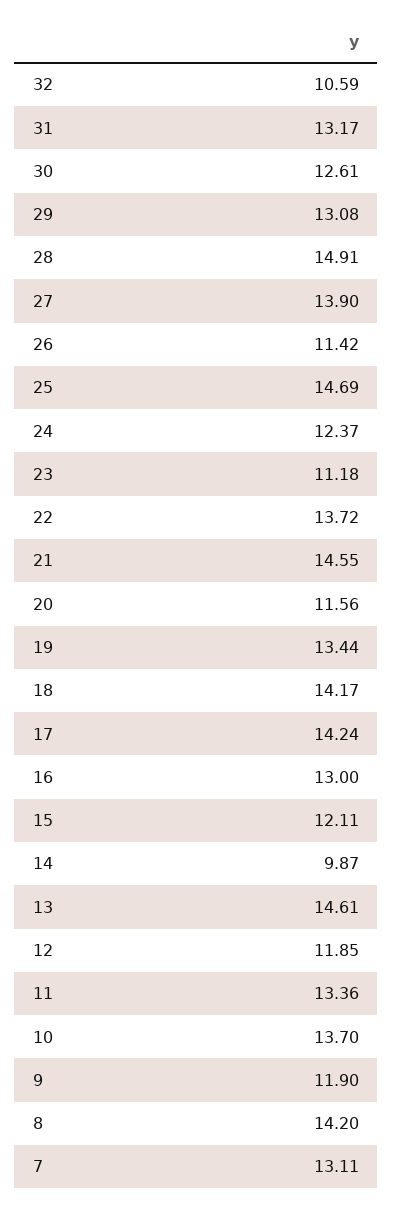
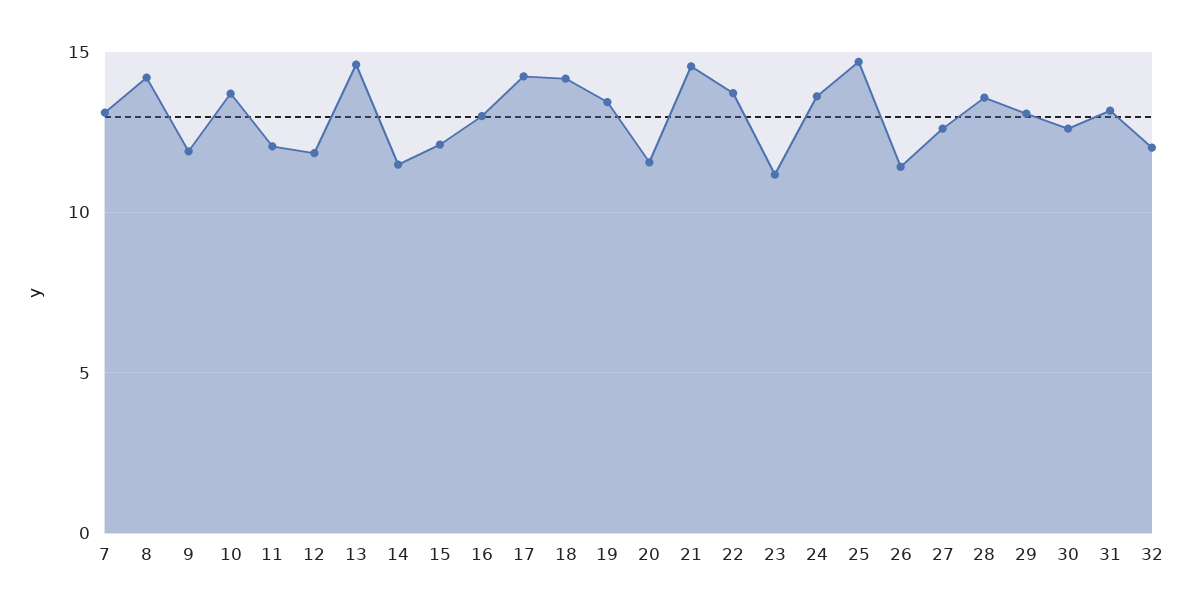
  {
-   "32": 10.59,
+   "32": 12,
    "31": 13.17,
    "30": 12.61,
    "29": 13.08,
-   "28": 14.91,
+   "28": 13.5,
-   "27": 13.9,
+   "27": 12.5,
    "26": 11.42,
    "25": 14.69,
-   "24": 12.37,
+   "24": 13.5,
    "23": 11.18,
    "22": 13.72,
    "21": 14.55,
    "20": 11.56,
    "19": 13.44,
    "18": 14.17,
    "17": 14.24,
    "16": 13,
    "15": 12.11,
-   "14": 9.87,
+   "14": 11.5,
    "13": 14.61,
    "12": 11.85,
-   "11": 13.36,
+   "11": 12,
    "10": 13.7,
    "9": 11.9,
    "8": 14.2,
    "7": 13.11
  }

